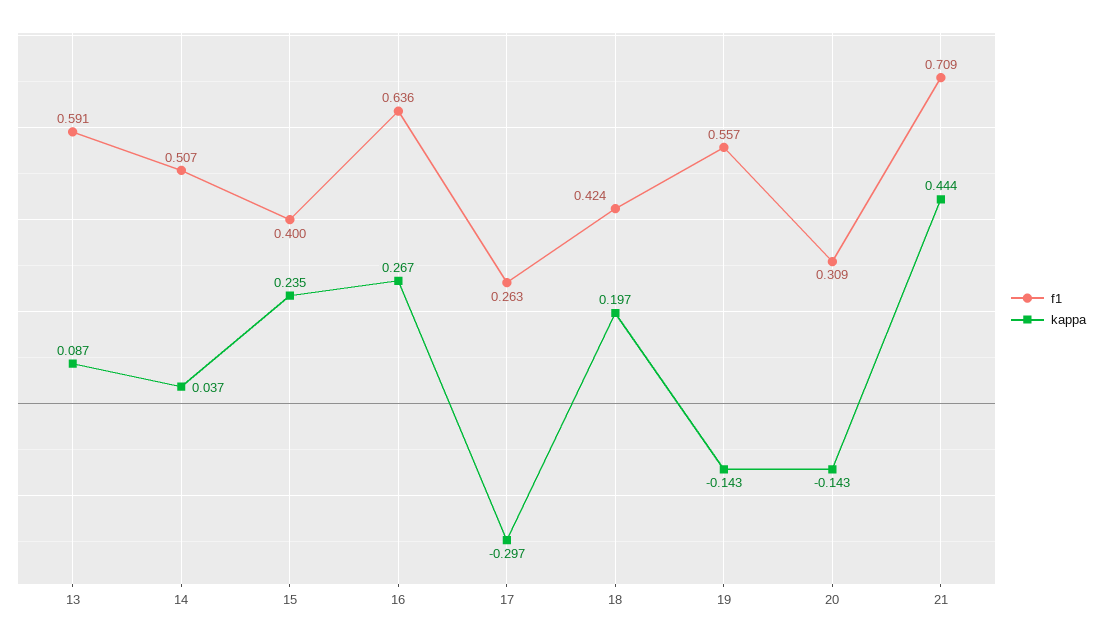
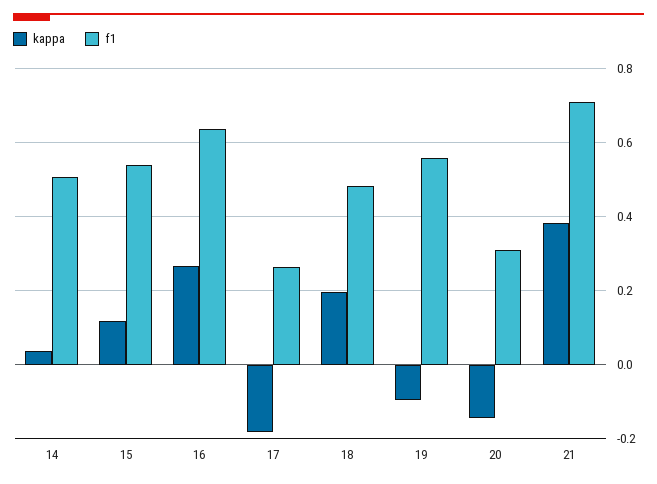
  {
    "f1": {
-     "13": 0.591,
      "14": 0.507,
-     "15": 0.4,
+     "15": 0.54,
      "16": 0.636,
      "17": 0.263,
-     "18": 0.424,
+     "18": 0.48,
      "19": 0.557,
      "20": 0.309,
      "21": 0.709
    },
    "kappa": {
-     "13": 0.087,
      "14": 0.037,
-     "15": 0.235,
+     "15": 0.12,
      "16": 0.267,
-     "17": -0.297,
+     "17": -0.18,
      "18": 0.197,
-     "19": -0.143,
+     "19": -0.1,
      "20": -0.143,
-     "21": 0.444
+     "21": 0.38
    }
  }

